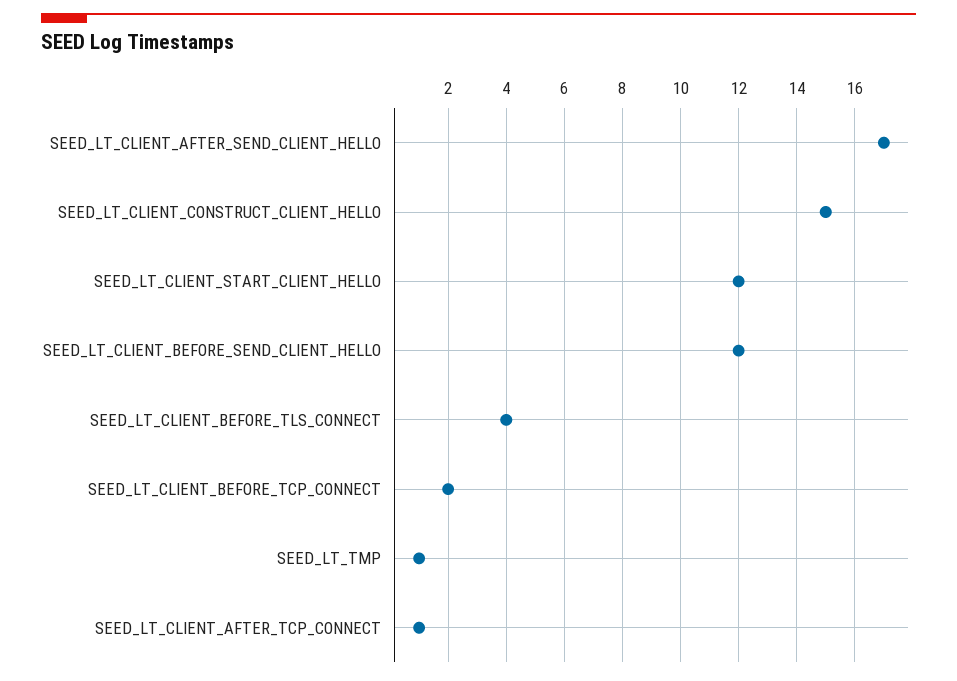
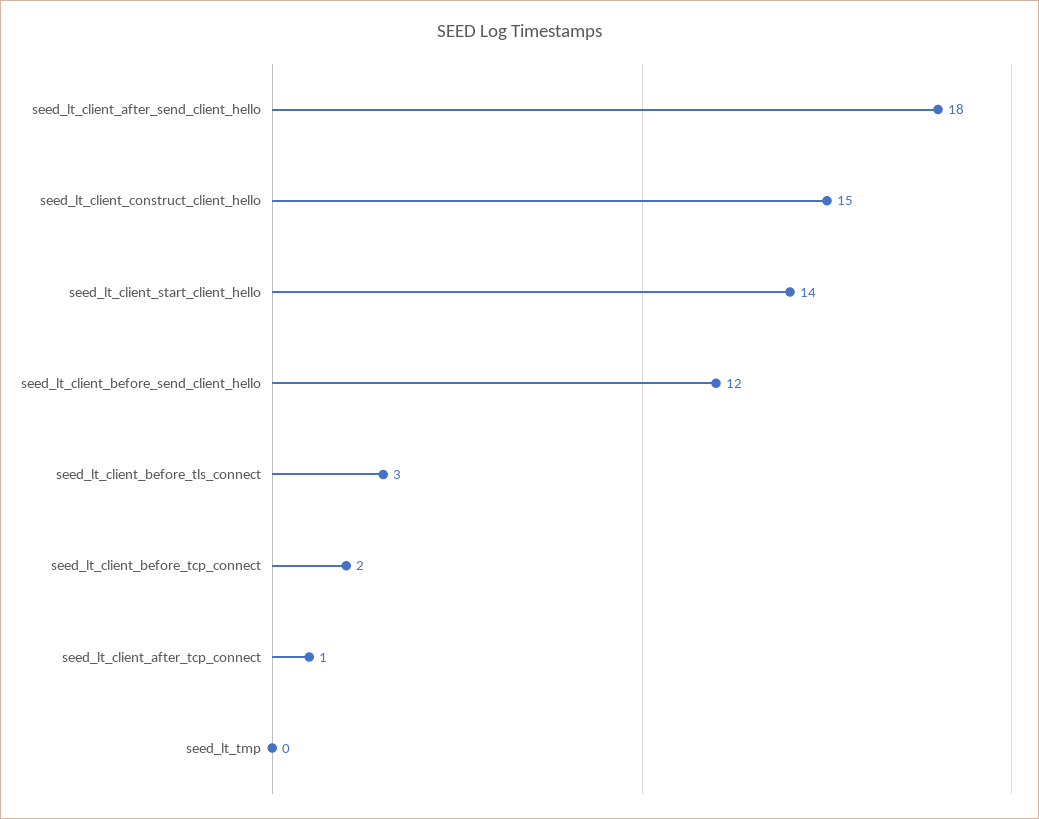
  {
-   "SEED_LT_CLIENT_AFTER_SEND_CLIENT_HELLO": 17,
+   "SEED_LT_CLIENT_AFTER_SEND_CLIENT_HELLO": 18,
    "SEED_LT_CLIENT_CONSTRUCT_CLIENT_HELLO": 15,
-   "SEED_LT_CLIENT_START_CLIENT_HELLO": 12,
+   "SEED_LT_CLIENT_START_CLIENT_HELLO": 14,
    "SEED_LT_CLIENT_BEFORE_SEND_CLIENT_HELLO": 12,
-   "SEED_LT_CLIENT_BEFORE_TLS_CONNECT": 4,
+   "SEED_LT_CLIENT_BEFORE_TLS_CONNECT": 3,
    "SEED_LT_CLIENT_BEFORE_TCP_CONNECT": 2,
-   "SEED_LT_TMP": 1,
+   "SEED_LT_TMP": 0,
    "SEED_LT_CLIENT_AFTER_TCP_CONNECT": 1
  }

